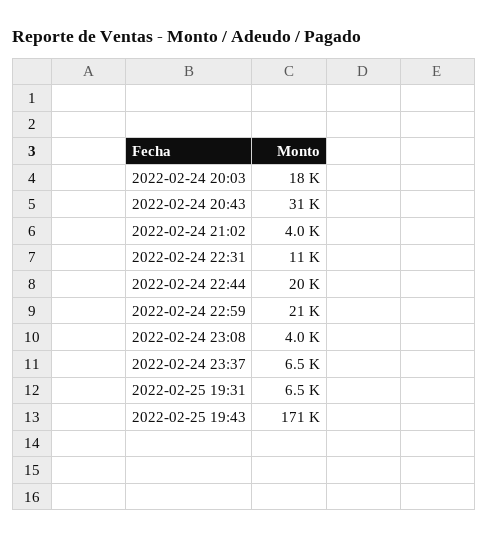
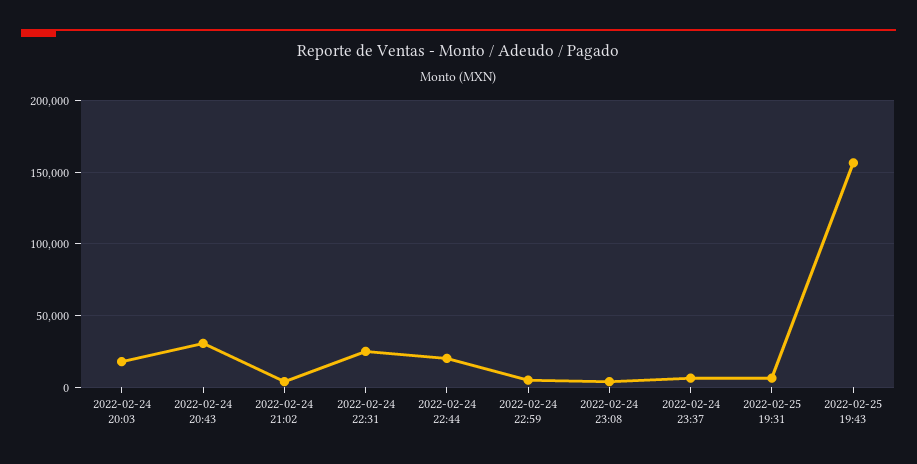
  {
    "2022-02-24 20:03": 18000,
    "2022-02-24 20:43": 31000,
    "2022-02-24 21:02": 4000,
-   "2022-02-24 22:31": 11000,
+   "2022-02-24 22:31": 25000,
    "2022-02-24 22:44": 20000,
-   "2022-02-24 22:59": 21000,
+   "2022-02-24 22:59": 5000,
    "2022-02-24 23:08": 4000,
    "2022-02-24 23:37": 6500,
    "2022-02-25 19:31": 6500,
-   "2022-02-25 19:43": 171000
+   "2022-02-25 19:43": 155000
  }

